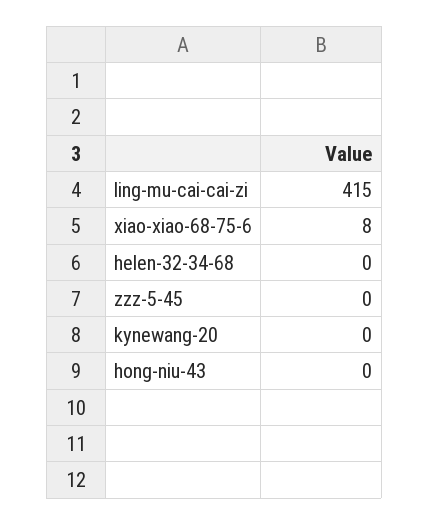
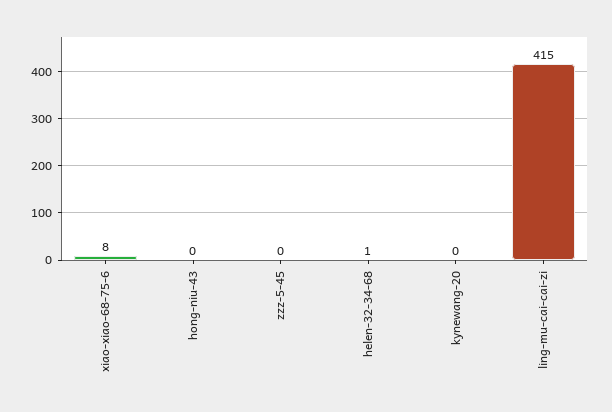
  {
    "ling-mu-cai-cai-zi": 415,
    "xiao-xiao-68-75-6": 8,
-   "helen-32-34-68": 0,
+   "helen-32-34-68": 1,
    "zzz-5-45": 0,
    "kynewang-20": 0,
    "hong-niu-43": 0
  }

